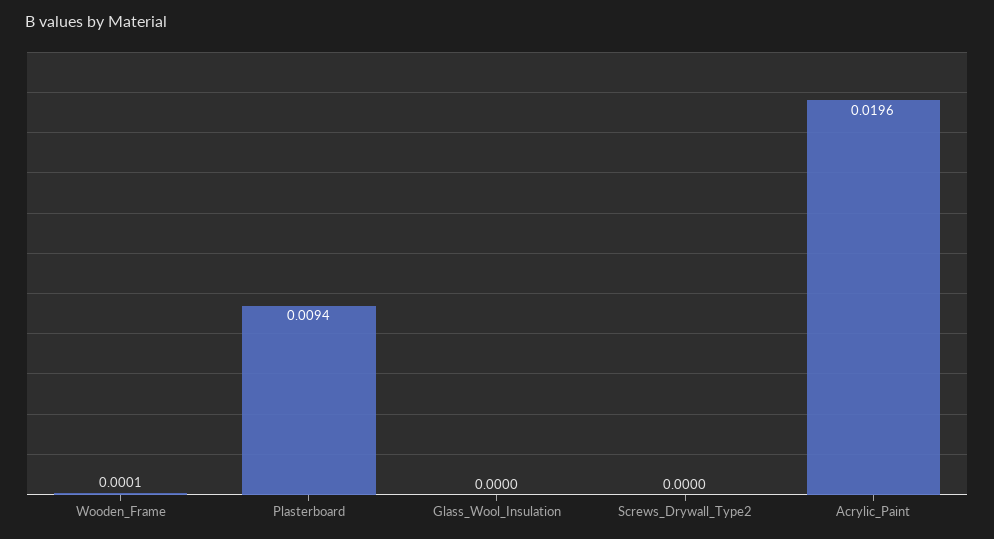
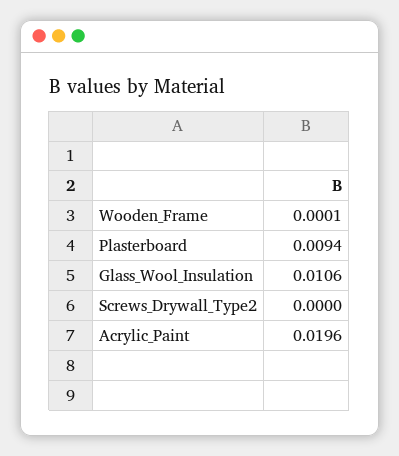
  {
    "Wooden_Frame": 0.0001,
    "Plasterboard": 0.0094,
-   "Glass_Wool_Insulation": 0,
+   "Glass_Wool_Insulation": 0.0106,
    "Screws_Drywall_Type2": 0,
    "Acrylic_Paint": 0.0196
  }

